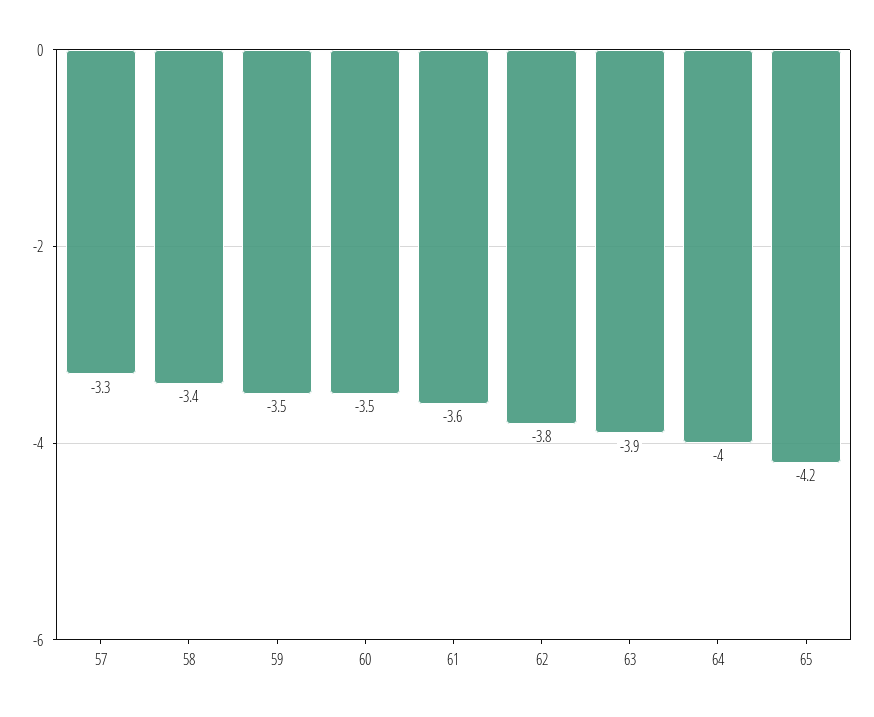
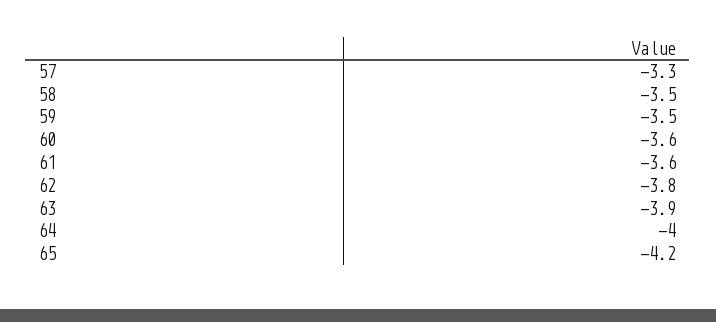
  {
    "57": -3.3,
-   "58": -3.4,
+   "58": -3.5,
    "59": -3.5,
-   "60": -3.5,
+   "60": -3.6,
    "61": -3.6,
    "62": -3.8,
    "63": -3.9,
    "64": -4,
    "65": -4.2
  }

